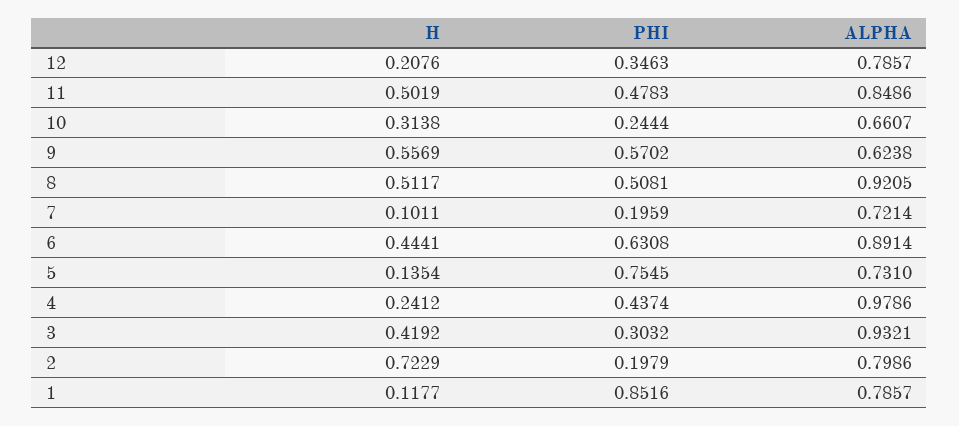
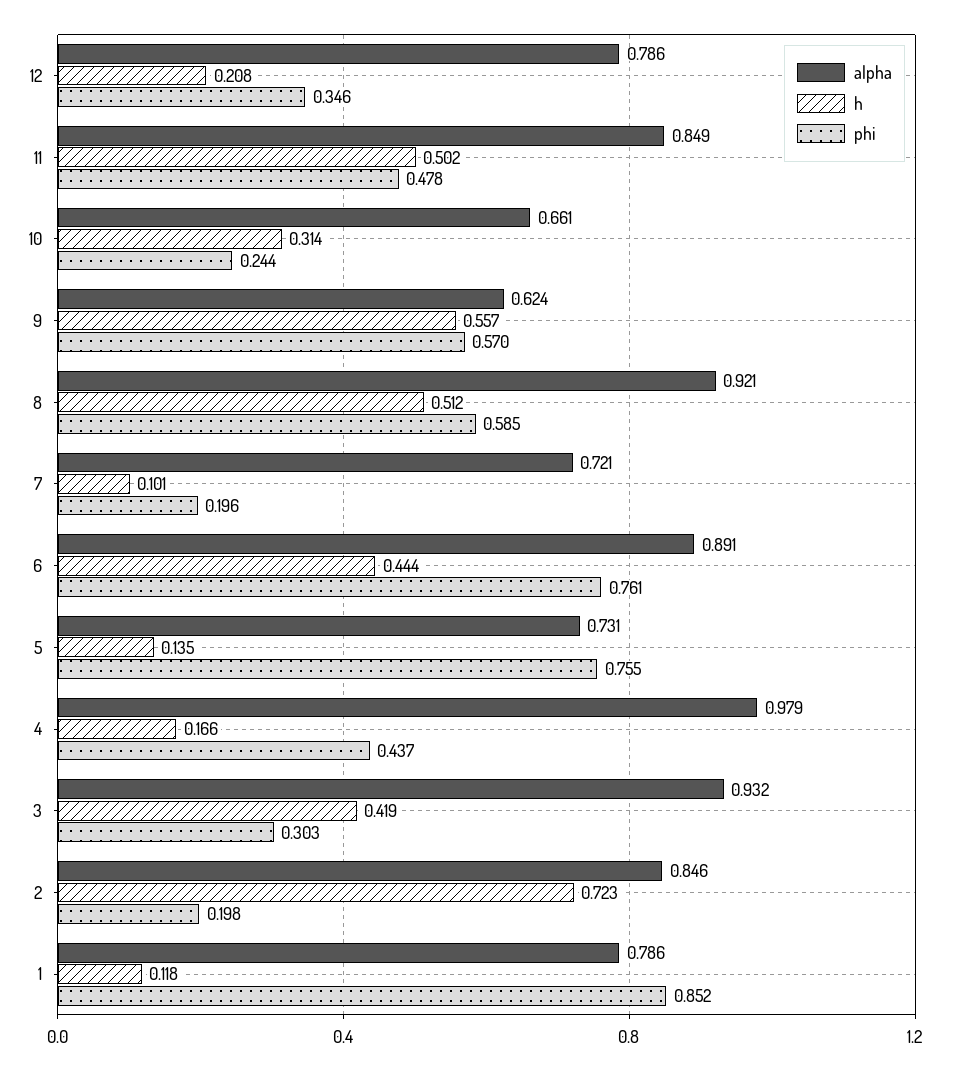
  {
    "H": {
      "12": 0.2076,
      "11": 0.5019,
      "10": 0.3138,
      "9": 0.5569,
      "8": 0.5117,
      "7": 0.1011,
      "6": 0.4441,
      "5": 0.1354,
-     "4": 0.2412,
+     "4": 0.166,
      "3": 0.4192,
      "2": 0.7229,
      "1": 0.1177
    },
    "PHI": {
      "12": 0.3463,
      "11": 0.4783,
      "10": 0.2444,
      "9": 0.5702,
-     "8": 0.5081,
+     "8": 0.585,
      "7": 0.1959,
-     "6": 0.6308,
+     "6": 0.761,
      "5": 0.7545,
      "4": 0.4374,
      "3": 0.3032,
      "2": 0.1979,
      "1": 0.8516
    },
    "ALPHA": {
      "12": 0.7857,
      "11": 0.8486,
      "10": 0.6607,
      "9": 0.6238,
      "8": 0.9205,
      "7": 0.7214,
      "6": 0.8914,
      "5": 0.731,
      "4": 0.9786,
      "3": 0.9321,
-     "2": 0.7986,
+     "2": 0.846,
      "1": 0.7857
    }
  }

